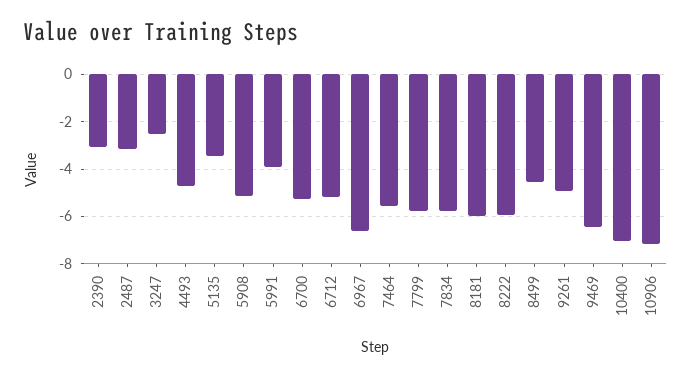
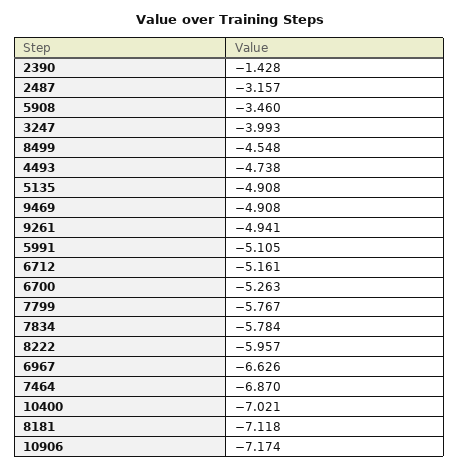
  {
-   "2390": -3,
+   "2390": -1.428,
    "2487": -3.157,
-   "3247": -2.5,
+   "3247": -3.993,
    "4493": -4.738,
-   "5135": -3.5,
+   "5135": -4.908,
-   "5908": -5,
+   "5908": -3.46,
-   "5991": -4,
+   "5991": -5.105,
    "6700": -5.263,
    "6712": -5.161,
    "6967": -6.626,
-   "7464": -5.5,
+   "7464": -6.87,
    "7799": -5.767,
    "7834": -5.784,
-   "8181": -6,
+   "8181": -7.118,
    "8222": -5.957,
    "8499": -4.548,
    "9261": -4.941,
-   "9469": -6.5,
+   "9469": -4.908,
    "10400": -7.021,
    "10906": -7.174
  }

